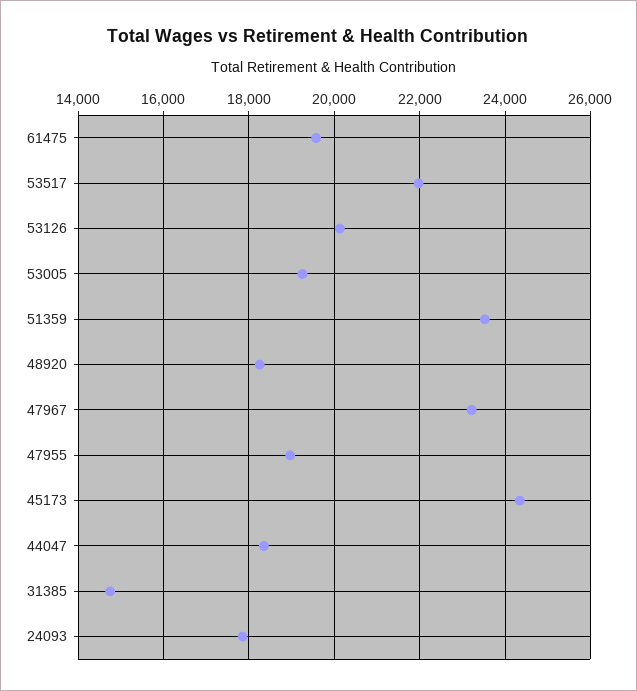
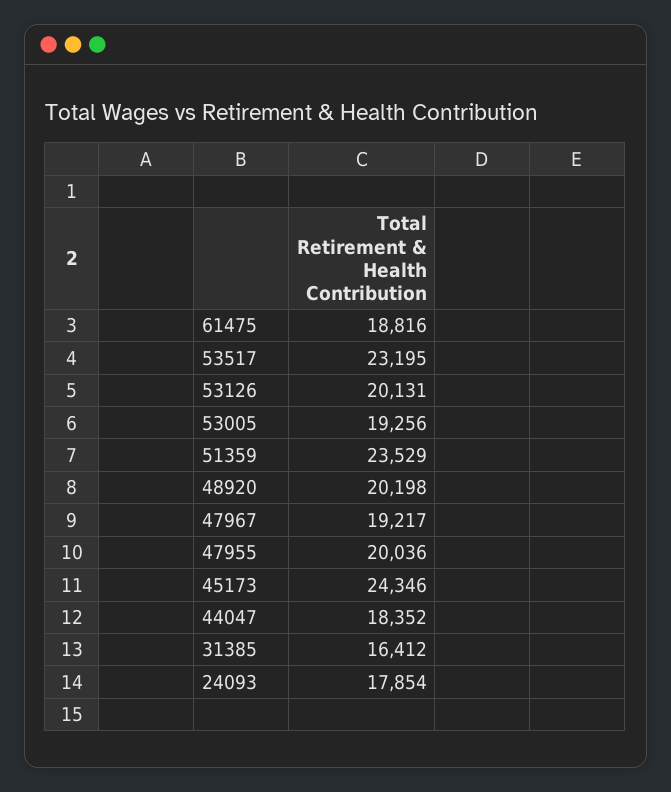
  {
-   "61475": 19600,
+   "61475": 18816,
-   "53517": 22000,
+   "53517": 23195,
    "53126": 20131,
    "53005": 19256,
    "51359": 23529,
-   "48920": 18200,
+   "48920": 20198,
-   "47967": 23200,
+   "47967": 19217,
-   "47955": 19000,
+   "47955": 20036,
    "45173": 24346,
    "44047": 18352,
-   "31385": 14800,
+   "31385": 16412,
    "24093": 17854
  }

